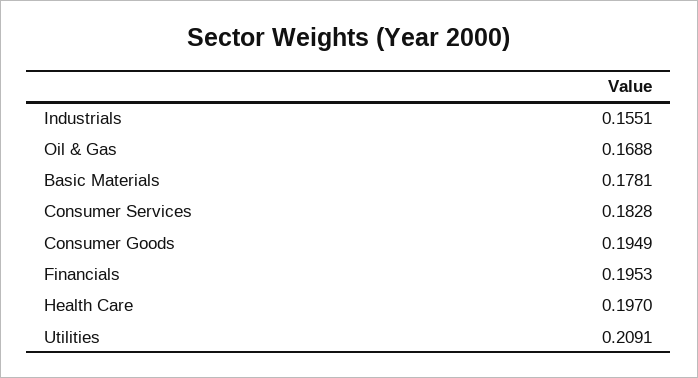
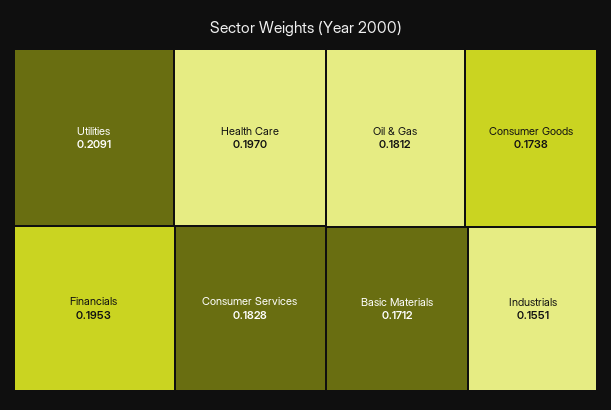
  {
    "Industrials": 0.1551,
-   "Oil & Gas": 0.1688,
+   "Oil & Gas": 0.1812,
-   "Basic Materials": 0.1781,
+   "Basic Materials": 0.1712,
    "Consumer Services": 0.1828,
-   "Consumer Goods": 0.1949,
+   "Consumer Goods": 0.1738,
    "Financials": 0.1953,
    "Health Care": 0.197,
    "Utilities": 0.2091
  }

